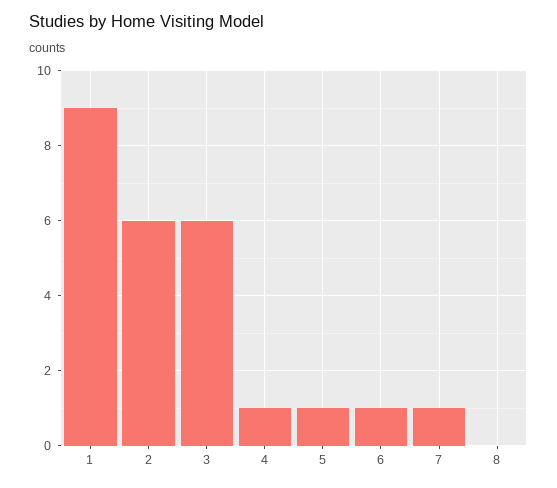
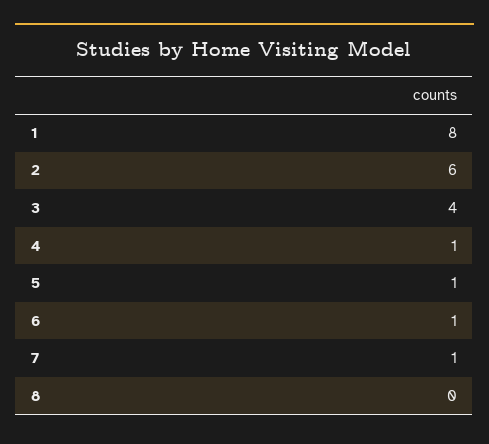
  {
-   "1": 9,
+   "1": 8,
    "2": 6,
-   "3": 6,
+   "3": 4,
    "4": 1,
    "5": 1,
    "6": 1,
    "7": 1,
    "8": 0
  }

